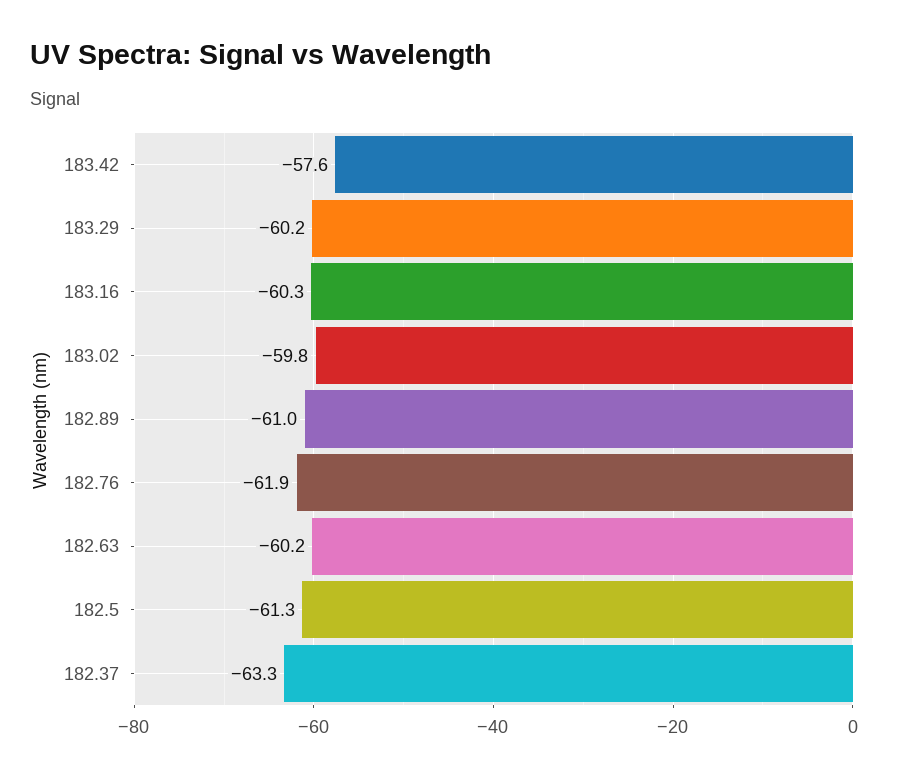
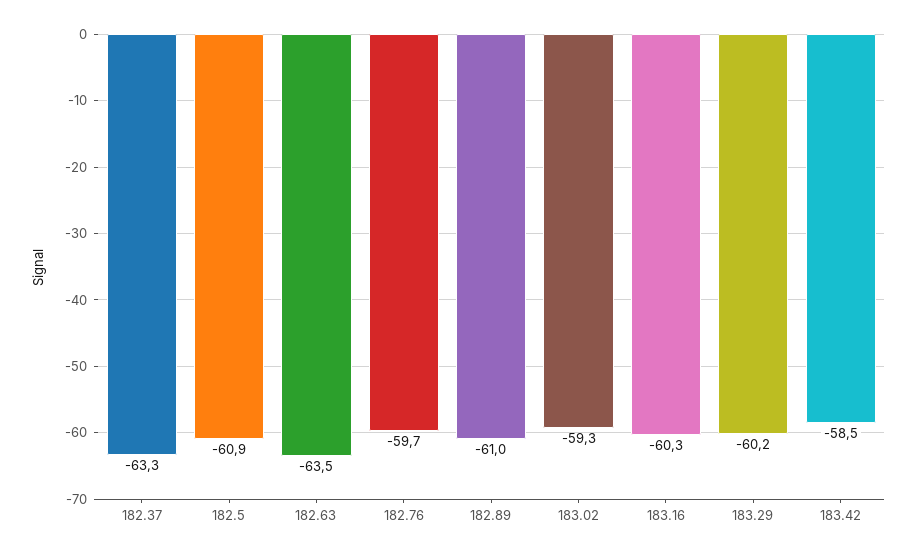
  {
-   "183.42": -57.6,
+   "183.42": -58.5,
    "183.29": -60.2,
    "183.16": -60.3,
-   "183.02": -59.8,
+   "183.02": -59.3,
    "182.89": -61,
-   "182.76": -61.9,
+   "182.76": -59.7,
-   "182.63": -60.2,
+   "182.63": -63.5,
-   "182.5": -61.3,
+   "182.5": -60.9,
    "182.37": -63.3
  }

